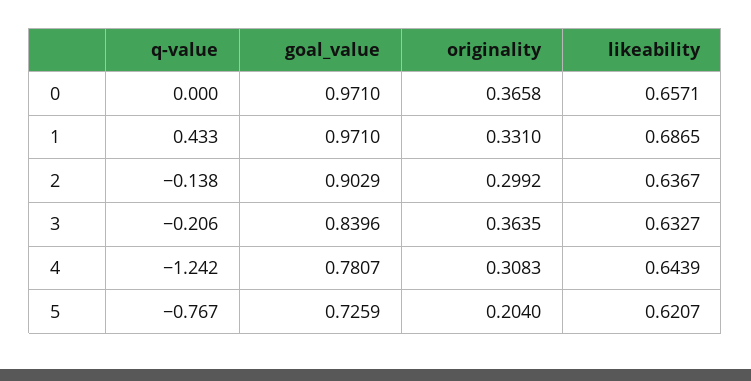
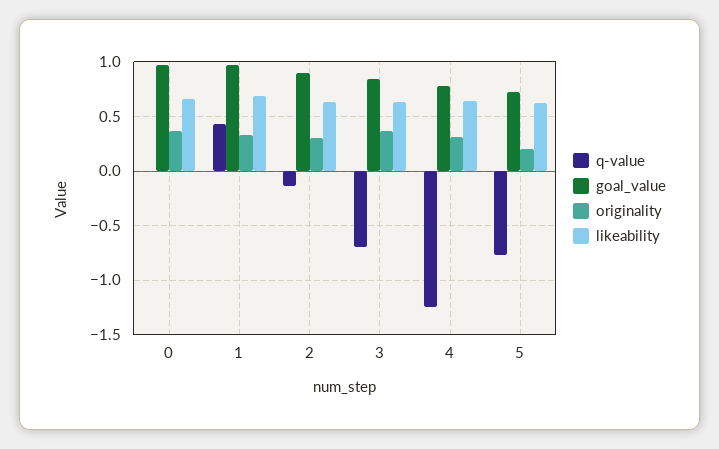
  {
    "q-value": {
      "0": 0,
      "1": 0.433,
      "2": -0.138,
-     "3": -0.206,
+     "3": -0.7,
      "4": -1.242,
      "5": -0.767
    },
    "goal_value": {
      "0": 0.971,
      "1": 0.971,
      "2": 0.9029,
      "3": 0.8396,
      "4": 0.7807,
      "5": 0.7259
    },
    "originality": {
      "0": 0.3658,
      "1": 0.331,
      "2": 0.2992,
      "3": 0.3635,
      "4": 0.3083,
      "5": 0.204
    },
    "likeability": {
      "0": 0.6571,
      "1": 0.6865,
      "2": 0.6367,
      "3": 0.6327,
      "4": 0.6439,
      "5": 0.6207
    }
  }

